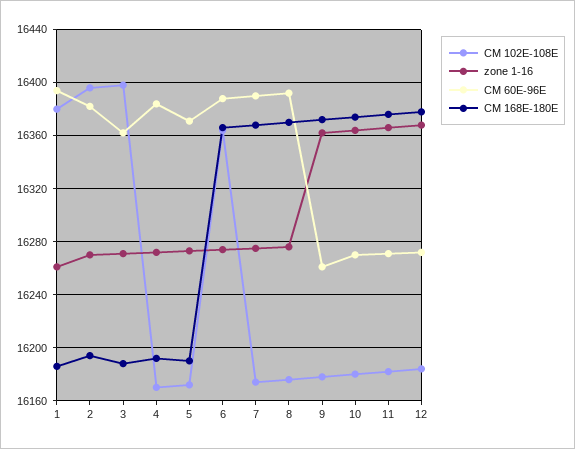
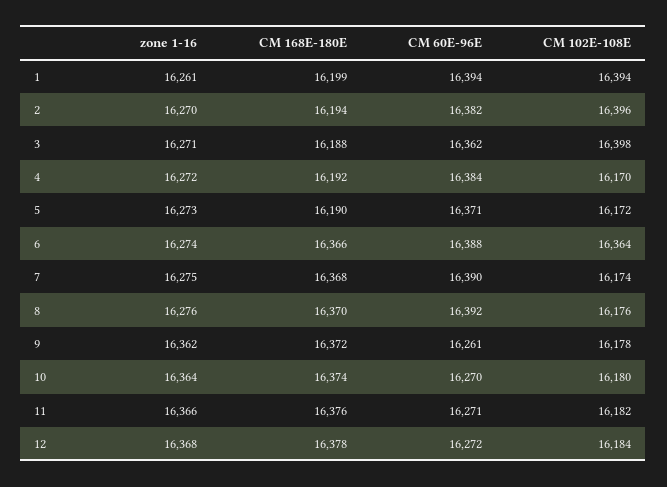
  {
    "CM 102E-108E": {
-     "1": 16380,
+     "1": 16394,
      "2": 16396,
      "3": 16398,
      "4": 16170,
      "5": 16172,
      "6": 16364,
      "7": 16174,
      "8": 16176,
      "9": 16178,
      "10": 16180,
      "11": 16182,
      "12": 16184
    },
    "zone 1-16": {
      "1": 16261,
      "2": 16270,
      "3": 16271,
      "4": 16272,
      "5": 16273,
      "6": 16274,
      "7": 16275,
      "8": 16276,
      "9": 16362,
      "10": 16364,
      "11": 16366,
      "12": 16368
    },
    "CM 60E-96E": {
      "1": 16394,
      "2": 16382,
      "3": 16362,
      "4": 16384,
      "5": 16371,
      "6": 16388,
      "7": 16390,
      "8": 16392,
      "9": 16261,
      "10": 16270,
      "11": 16271,
      "12": 16272
    },
    "CM 168E-180E": {
-     "1": 16185,
+     "1": 16199,
      "2": 16194,
      "3": 16188,
      "4": 16192,
      "5": 16190,
      "6": 16366,
      "7": 16368,
      "8": 16370,
      "9": 16372,
      "10": 16374,
      "11": 16376,
      "12": 16378
    }
  }

